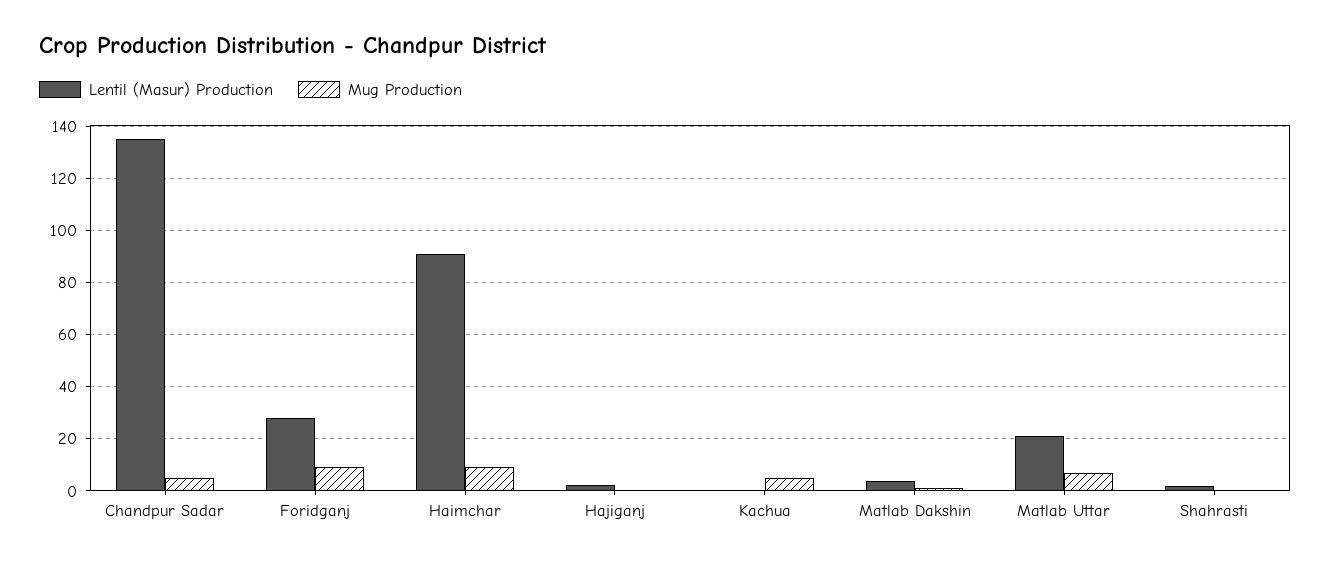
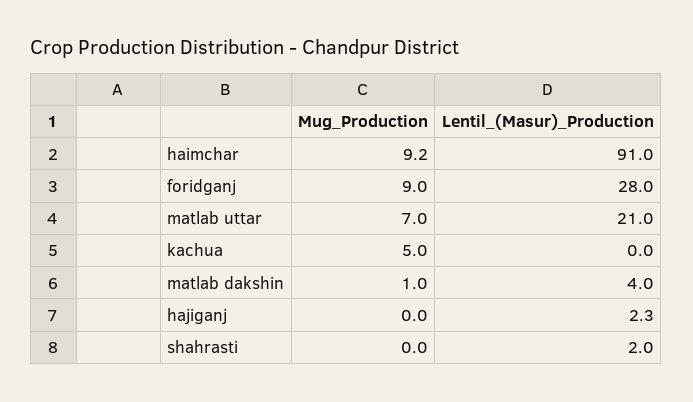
  {
    "Lentil (Masur) Production": {
-     "Chandpur Sadar": 135,
      "Foridganj": 28,
      "Haimchar": 91,
      "Hajiganj": 2.3,
      "Kachua": 0,
      "Matlab Dakshin": 4,
      "Matlab Uttar": 21,
      "Shahrasti": 2
    },
    "Mug Production": {
-     "Chandpur Sadar": 5,
      "Foridganj": 9,
      "Haimchar": 9.2,
      "Hajiganj": 0,
      "Kachua": 5,
      "Matlab Dakshin": 1,
      "Matlab Uttar": 7,
      "Shahrasti": 0
    }
  }

